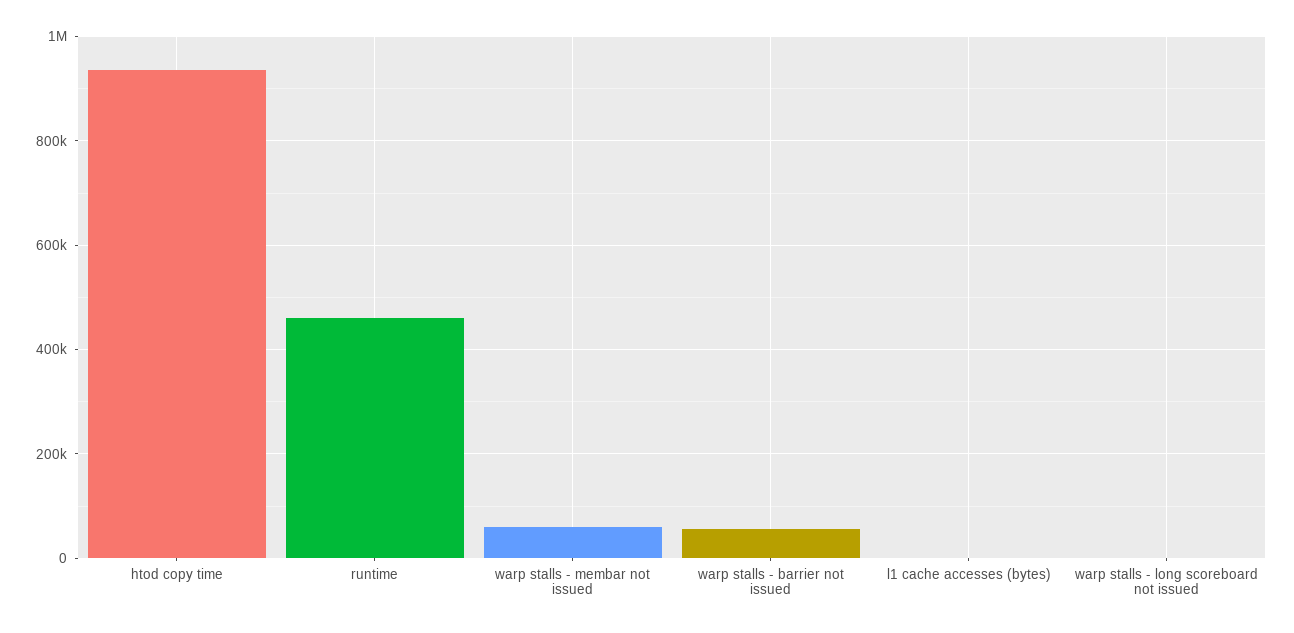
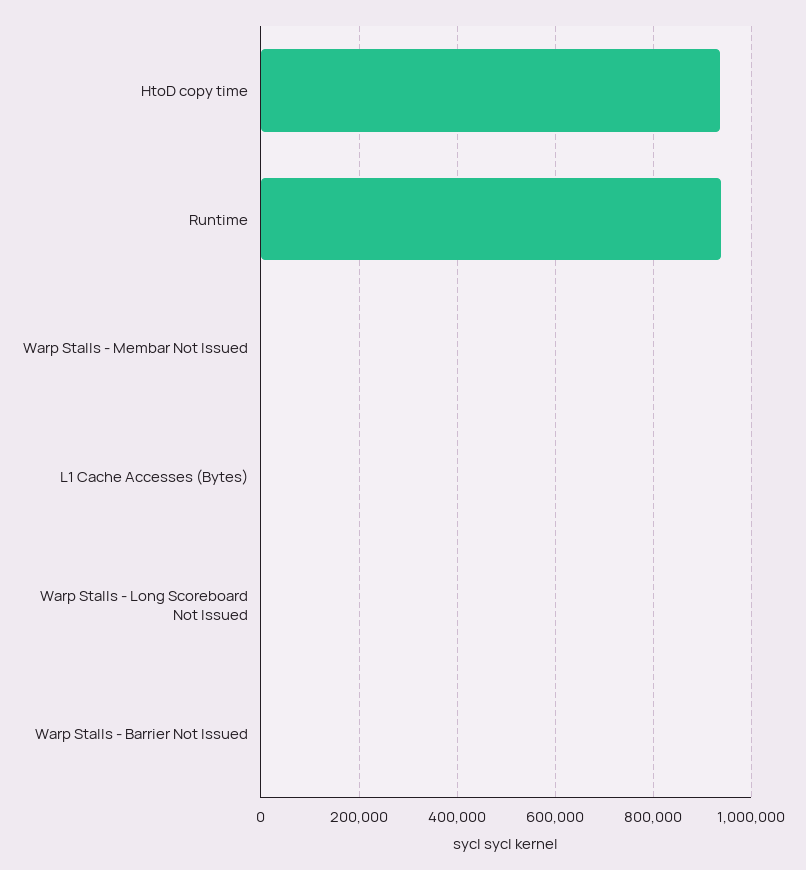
  {
    "htod copy time": 940000,
-   "runtime": 460000,
+   "runtime": 940000,
-   "warp stalls - membar not issued": 60000,
+   "warp stalls - membar not issued": 0,
-   "warp stalls - barrier not issued": 60000,
+   "warp stalls - barrier not issued": 0,
    "l1 cache accesses (bytes)": 0,
    "warp stalls - long scoreboard not issued": 0
  }

